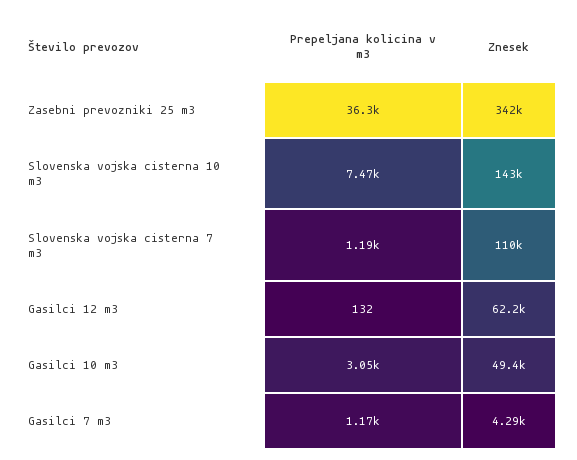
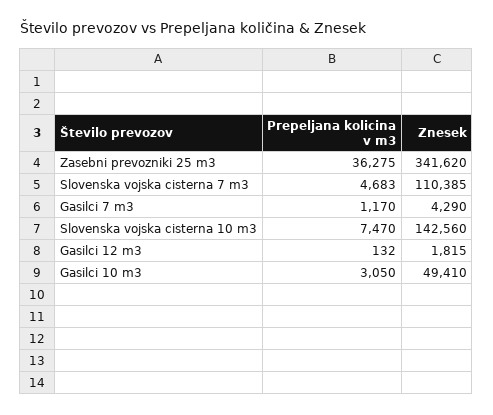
  {
    "Prepeljana kolicina v m3": {
      "Zasebni prevozniki 25 m3": 36275,
      "Slovenska vojska cisterna 10 m3": 7470,
-     "Slovenska vojska cisterna 7 m3": 1190,
+     "Slovenska vojska cisterna 7 m3": 4683,
      "Gasilci 12 m3": 132,
      "Gasilci 10 m3": 3050,
      "Gasilci 7 m3": 1170
    },
    "Znesek": {
      "Zasebni prevozniki 25 m3": 341620,
      "Slovenska vojska cisterna 10 m3": 142560,
      "Slovenska vojska cisterna 7 m3": 110385,
-     "Gasilci 12 m3": 62200,
+     "Gasilci 12 m3": 1815,
      "Gasilci 10 m3": 49410,
      "Gasilci 7 m3": 4290
    }
  }

